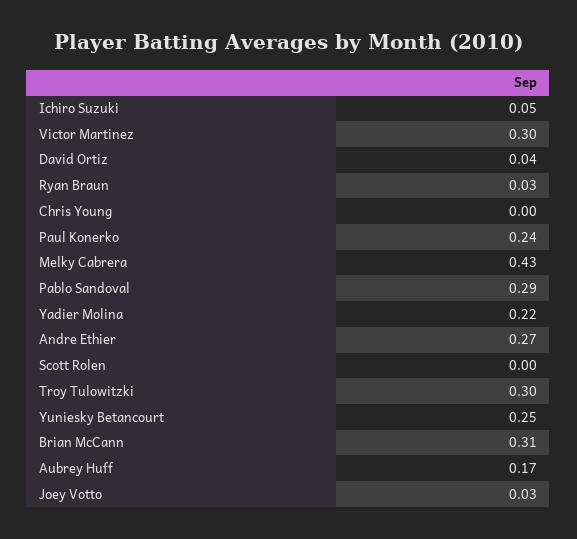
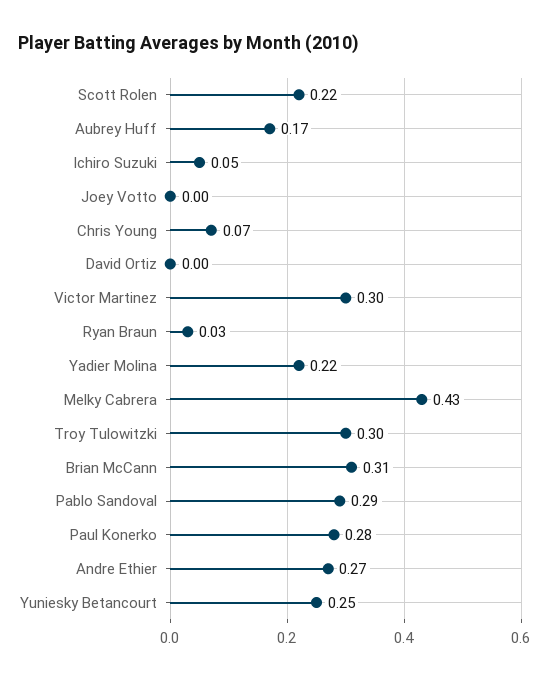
  {
    "Ichiro Suzuki": 0.05,
    "Victor Martinez": 0.3,
-   "David Ortiz": 0.04,
+   "David Ortiz": 0,
    "Ryan Braun": 0.03,
-   "Chris Young": 0,
+   "Chris Young": 0.07,
-   "Paul Konerko": 0.24,
+   "Paul Konerko": 0.28,
    "Melky Cabrera": 0.43,
    "Pablo Sandoval": 0.29,
    "Yadier Molina": 0.22,
    "Andre Ethier": 0.27,
-   "Scott Rolen": 0,
+   "Scott Rolen": 0.22,
    "Troy Tulowitzki": 0.3,
    "Yuniesky Betancourt": 0.25,
    "Brian McCann": 0.31,
    "Aubrey Huff": 0.17,
-   "Joey Votto": 0.03
+   "Joey Votto": 0
  }

